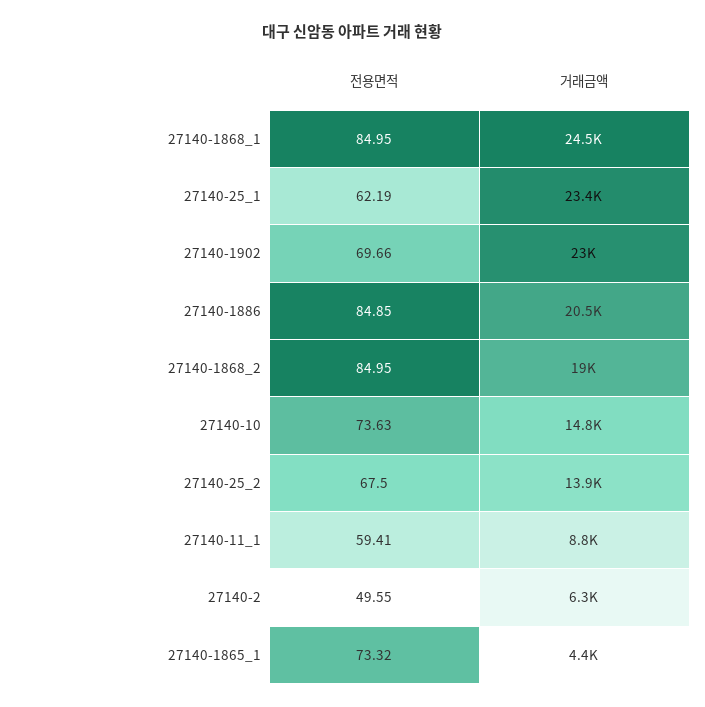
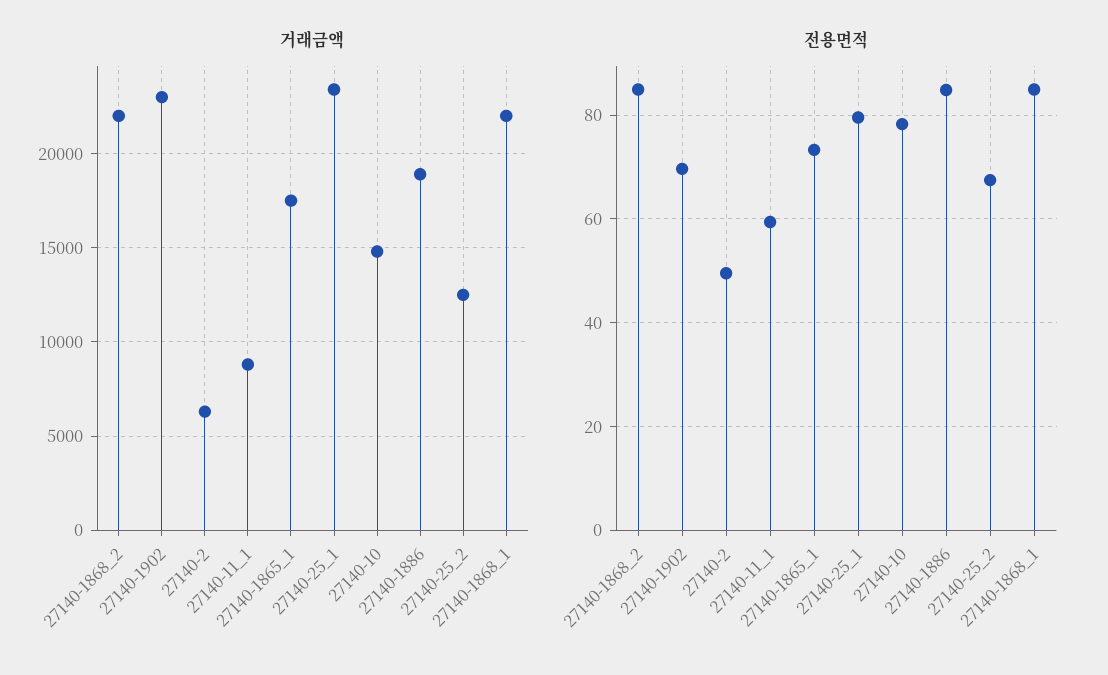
  {
    "전용면적": {
      "27140-1868_1": 84.95,
-     "27140-25_1": 62.19,
+     "27140-25_1": 80,
      "27140-1902": 69.66,
      "27140-1886": 84.85,
      "27140-1868_2": 84.95,
-     "27140-10": 73.63,
+     "27140-10": 78,
      "27140-25_2": 67.5,
      "27140-11_1": 59.41,
      "27140-2": 49.55,
      "27140-1865_1": 73.32
    },
    "거래금액": {
-     "27140-1868_1": 24500,
+     "27140-1868_1": 22000,
      "27140-25_1": 23400,
      "27140-1902": 23000,
-     "27140-1886": 20500,
+     "27140-1886": 19000,
-     "27140-1868_2": 19000,
+     "27140-1868_2": 22000,
      "27140-10": 14800,
-     "27140-25_2": 13900,
+     "27140-25_2": 12500,
      "27140-11_1": 8800,
      "27140-2": 6300,
-     "27140-1865_1": 4400
+     "27140-1865_1": 17500
    }
  }

